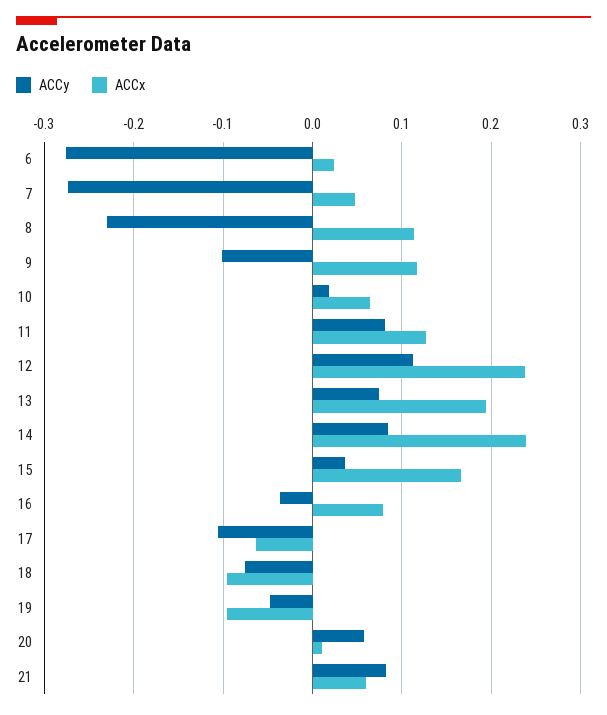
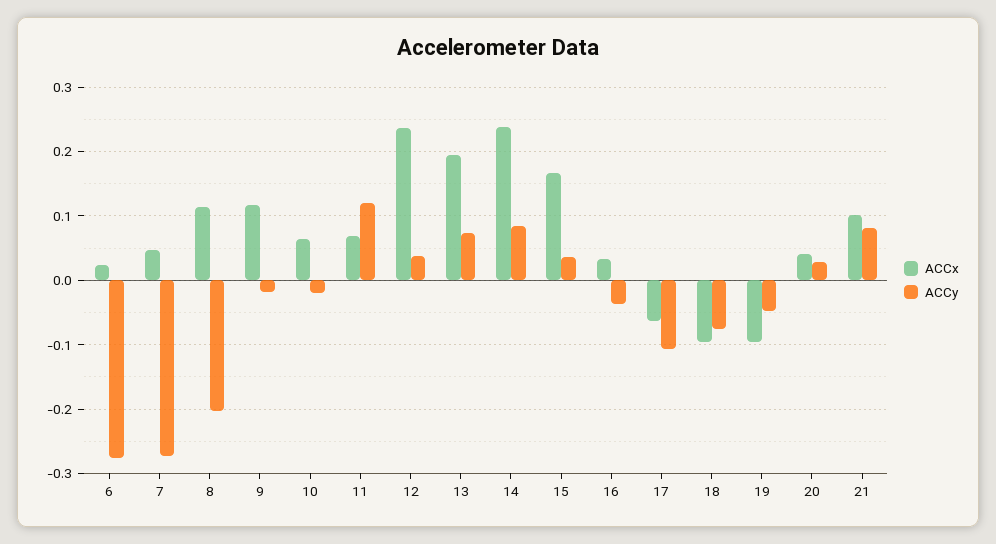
  {
    "ACCy": {
      "6": -0.28,
      "7": -0.27,
-     "8": -0.23,
+     "8": -0.2,
-     "9": -0.1,
+     "9": -0.02,
-     "10": 0.02,
+     "10": -0.02,
-     "11": 0.08,
+     "11": 0.12,
-     "12": 0.11,
+     "12": 0.04,
      "13": 0.07,
      "14": 0.08,
      "15": 0.04,
      "16": -0.04,
      "17": -0.11,
      "18": -0.08,
      "19": -0.05,
-     "20": 0.06,
+     "20": 0.03,
      "21": 0.08
    },
    "ACCx": {
      "6": 0.02,
      "7": 0.05,
      "8": 0.11,
      "9": 0.12,
      "10": 0.06,
-     "11": 0.13,
+     "11": 0.07,
      "12": 0.24,
      "13": 0.19,
      "14": 0.24,
      "15": 0.17,
-     "16": 0.08,
+     "16": 0.03,
      "17": -0.06,
      "18": -0.1,
      "19": -0.1,
-     "20": 0.01,
+     "20": 0.04,
-     "21": 0.06
+     "21": 0.1
    }
  }

